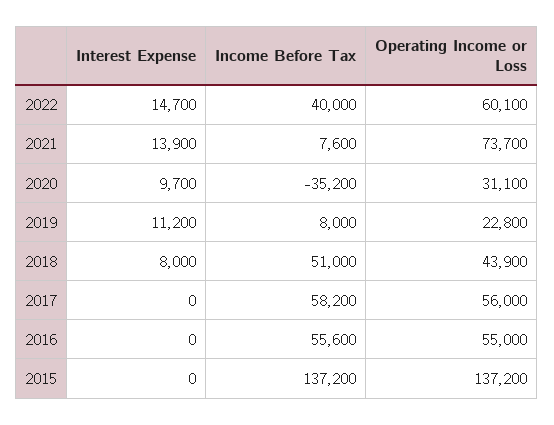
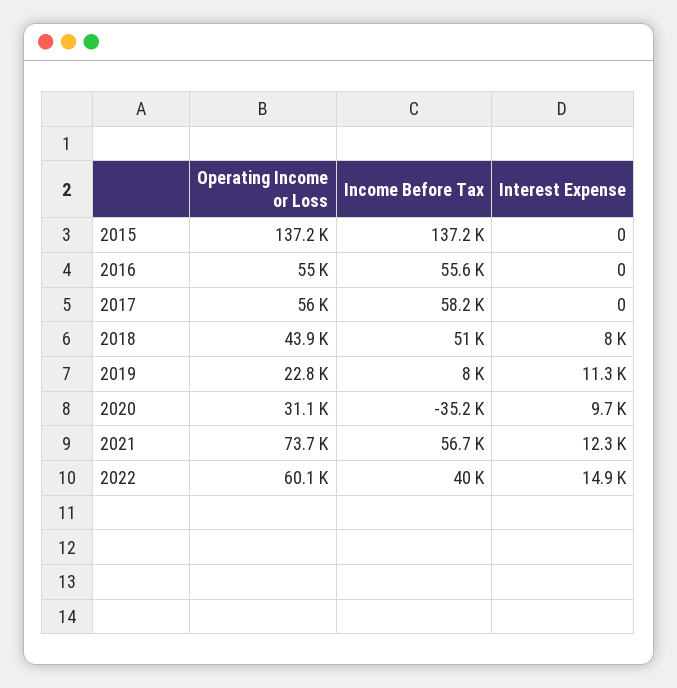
  {
    "Interest Expense": {
-     "2022": 14700,
+     "2022": 14900,
-     "2021": 13900,
+     "2021": 12300,
      "2020": 9700,
-     "2019": 11200,
+     "2019": 11300,
      "2018": 8000,
      "2017": 0,
      "2016": 0,
      "2015": 0
    },
    "Income Before Tax": {
      "2022": 40000,
-     "2021": 7600,
+     "2021": 56700,
      "2020": -35200,
      "2019": 8000,
      "2018": 51000,
      "2017": 58200,
      "2016": 55600,
      "2015": 137200
    },
    "Operating Income or Loss": {
      "2022": 60100,
      "2021": 73700,
      "2020": 31100,
      "2019": 22800,
      "2018": 43900,
      "2017": 56000,
      "2016": 55000,
      "2015": 137200
    }
  }

